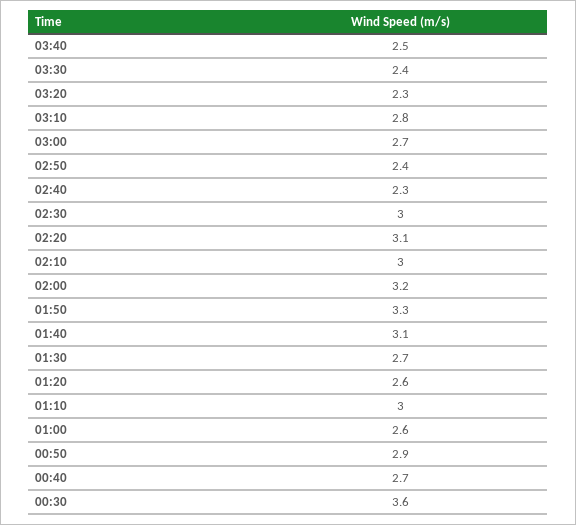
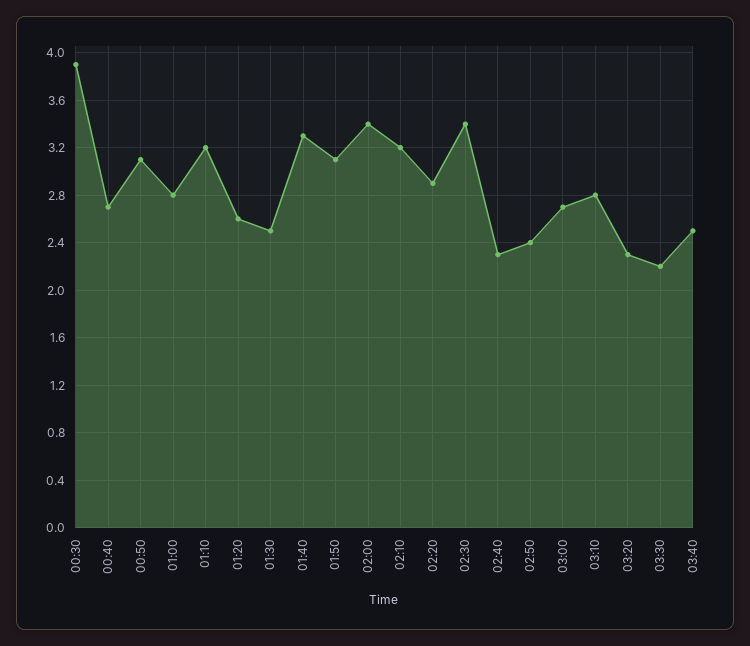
  {
    "03:40": 2.5,
-   "03:30": 2.4,
+   "03:30": 2.2,
    "03:20": 2.3,
    "03:10": 2.8,
    "03:00": 2.7,
    "02:50": 2.4,
    "02:40": 2.3,
-   "02:30": 3,
+   "02:30": 3.4,
-   "02:20": 3.1,
+   "02:20": 2.9,
-   "02:10": 3,
+   "02:10": 3.2,
-   "02:00": 3.2,
+   "02:00": 3.4,
-   "01:50": 3.3,
+   "01:50": 3.1,
-   "01:40": 3.1,
+   "01:40": 3.3,
-   "01:30": 2.7,
+   "01:30": 2.5,
    "01:20": 2.6,
-   "01:10": 3,
+   "01:10": 3.2,
-   "01:00": 2.6,
+   "01:00": 2.8,
-   "00:50": 2.9,
+   "00:50": 3.1,
    "00:40": 2.7,
-   "00:30": 3.6
+   "00:30": 3.9
  }

